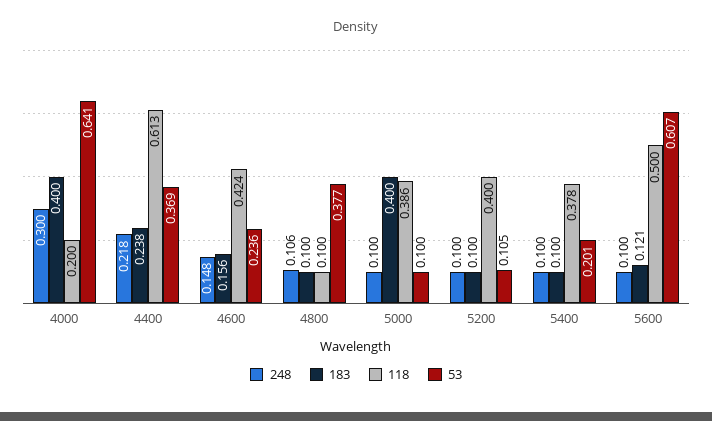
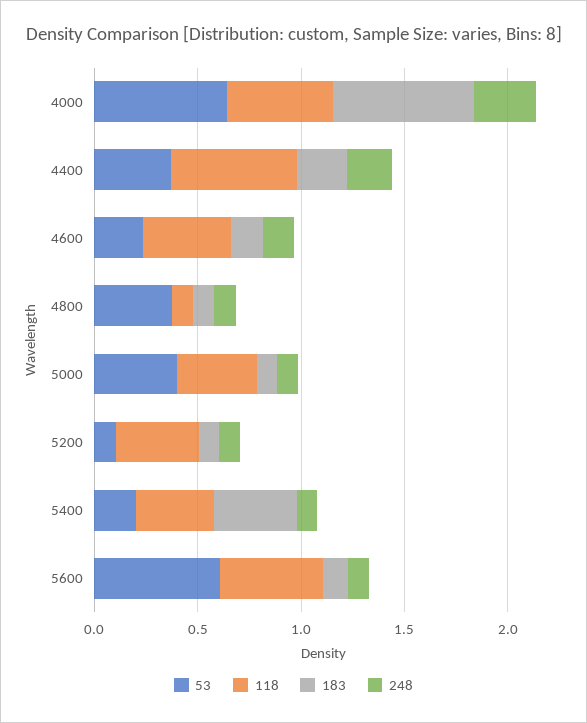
  {
    "248": {
      "4000": 0.3,
      "4400": 0.218,
      "4600": 0.148,
      "4800": 0.106,
      "5000": 0.1,
      "5200": 0.1,
      "5400": 0.1,
      "5600": 0.1
    },
    "183": {
-     "4000": 0.4,
+     "4000": 0.7,
      "4400": 0.238,
      "4600": 0.156,
      "4800": 0.1,
-     "5000": 0.4,
+     "5000": 0.1,
      "5200": 0.1,
-     "5400": 0.1,
+     "5400": 0.4,
      "5600": 0.121
    },
    "118": {
-     "4000": 0.2,
+     "4000": 0.5,
      "4400": 0.613,
      "4600": 0.424,
      "4800": 0.1,
      "5000": 0.386,
      "5200": 0.4,
      "5400": 0.378,
      "5600": 0.5
    },
    "53": {
      "4000": 0.641,
      "4400": 0.369,
      "4600": 0.236,
      "4800": 0.377,
-     "5000": 0.1,
+     "5000": 0.4,
      "5200": 0.105,
      "5400": 0.201,
      "5600": 0.607
    }
  }

